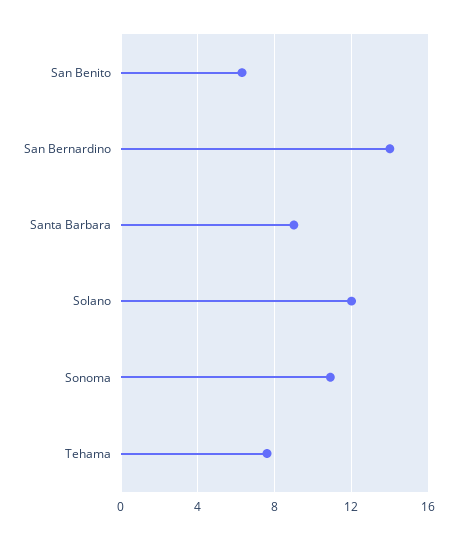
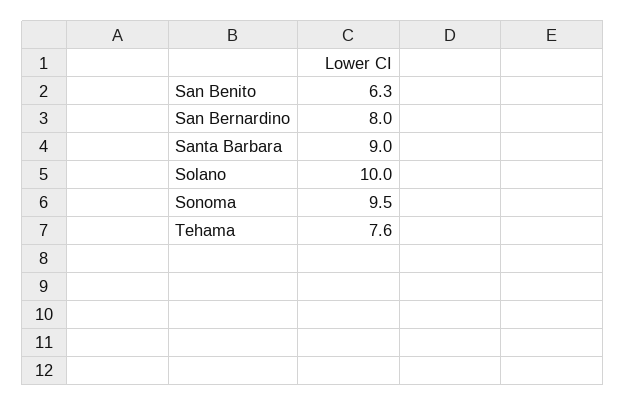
  {
    "San Benito": 6.3,
-   "San Bernardino": 14,
+   "San Bernardino": 8,
    "Santa Barbara": 9,
-   "Solano": 12,
+   "Solano": 10,
-   "Sonoma": 11,
+   "Sonoma": 9.5,
    "Tehama": 7.6
  }

